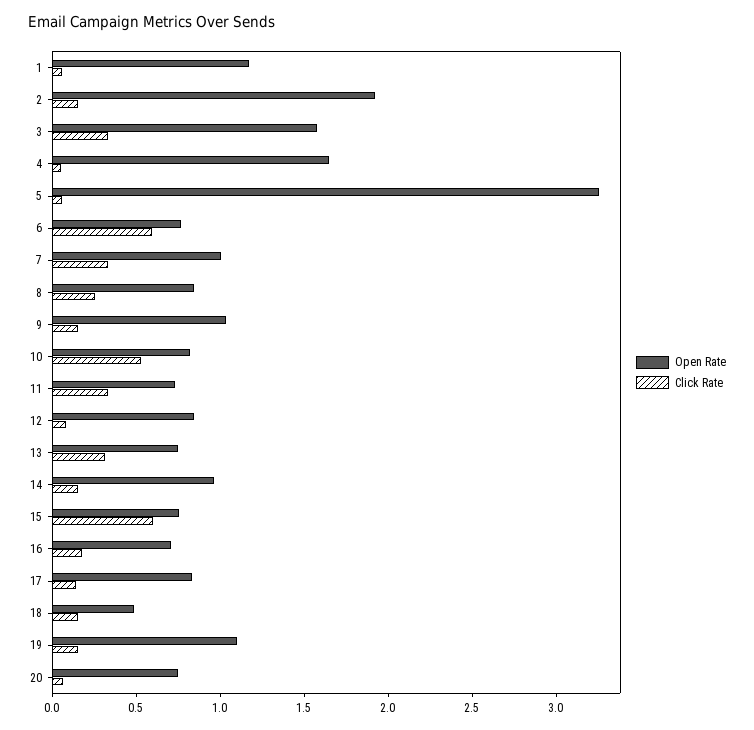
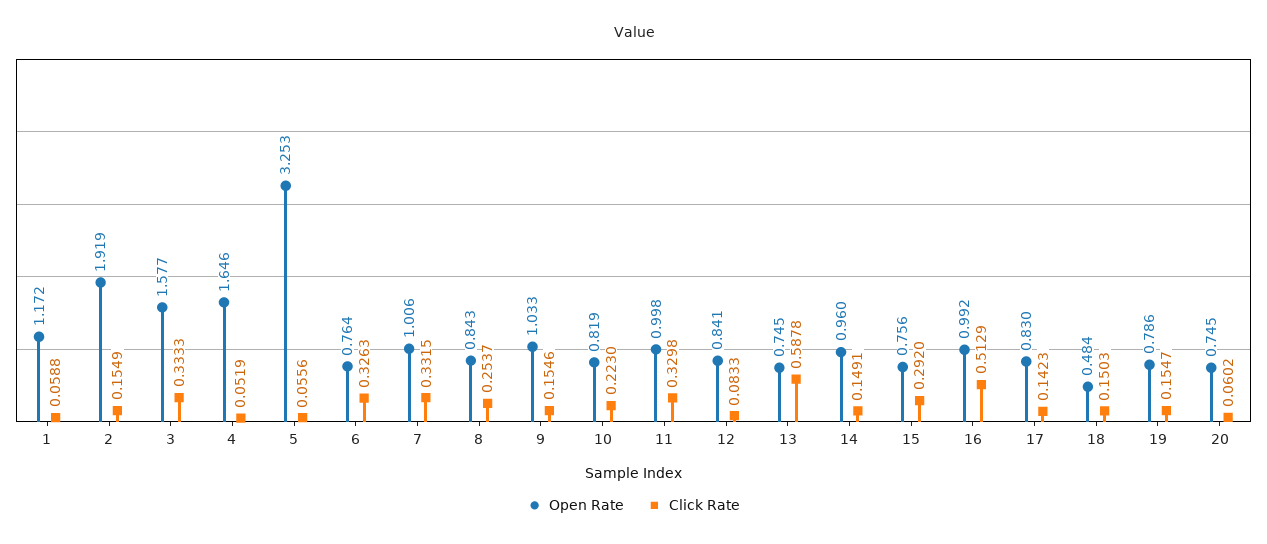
  {
    "Open Rate": {
      "1": 1.172,
      "2": 1.919,
      "3": 1.577,
      "4": 1.646,
      "5": 3.253,
      "6": 0.764,
      "7": 1.006,
      "8": 0.843,
      "9": 1.033,
      "10": 0.819,
-     "11": 0.7,
+     "11": 0.998,
      "12": 0.841,
      "13": 0.745,
      "14": 0.96,
      "15": 0.756,
-     "16": 0.7,
+     "16": 0.992,
      "17": 0.83,
      "18": 0.484,
-     "19": 1.1,
+     "19": 0.786,
      "20": 0.745
    },
    "Click Rate": {
      "1": 0.0588,
      "2": 0.1549,
      "3": 0.3333,
      "4": 0.0519,
      "5": 0.0556,
-     "6": 0.6,
+     "6": 0.3263,
      "7": 0.3315,
      "8": 0.2537,
      "9": 0.1546,
-     "10": 0.5,
+     "10": 0.223,
      "11": 0.3298,
      "12": 0.0833,
-     "13": 0.3,
+     "13": 0.5878,
      "14": 0.1491,
-     "15": 0.6,
+     "15": 0.292,
-     "16": 0.2,
+     "16": 0.5129,
      "17": 0.1423,
      "18": 0.1503,
      "19": 0.1547,
      "20": 0.0602
    }
  }

